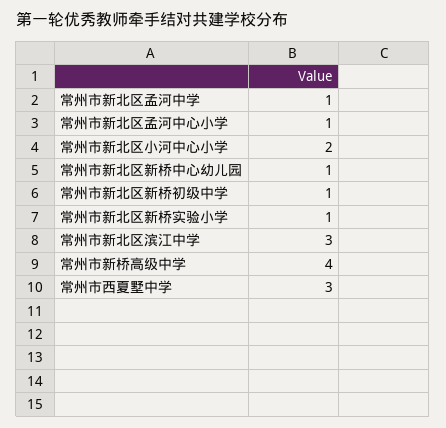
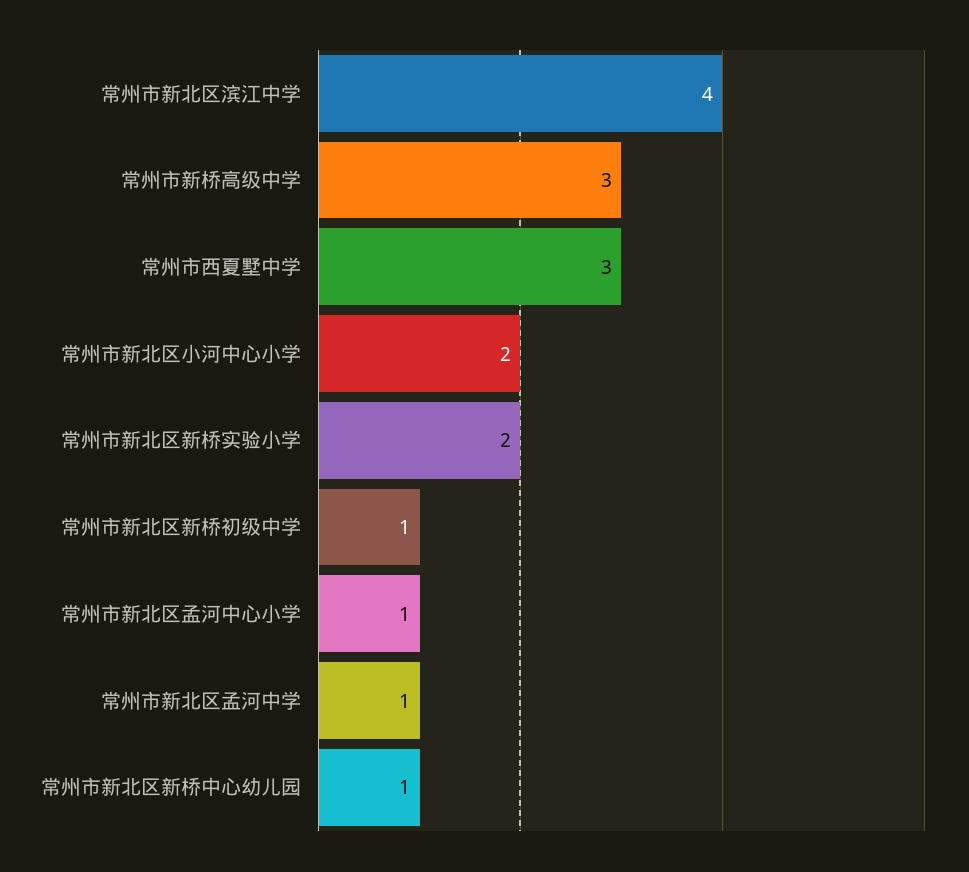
  {
    "常州市新北区孟河中学": 1,
    "常州市新北区孟河中心小学": 1,
    "常州市新北区小河中心小学": 2,
    "常州市新北区新桥中心幼儿园": 1,
    "常州市新北区新桥初级中学": 1,
-   "常州市新北区新桥实验小学": 1,
+   "常州市新北区新桥实验小学": 2,
-   "常州市新北区滨江中学": 3,
+   "常州市新北区滨江中学": 4,
-   "常州市新桥高级中学": 4,
+   "常州市新桥高级中学": 3,
    "常州市西夏墅中学": 3
  }

